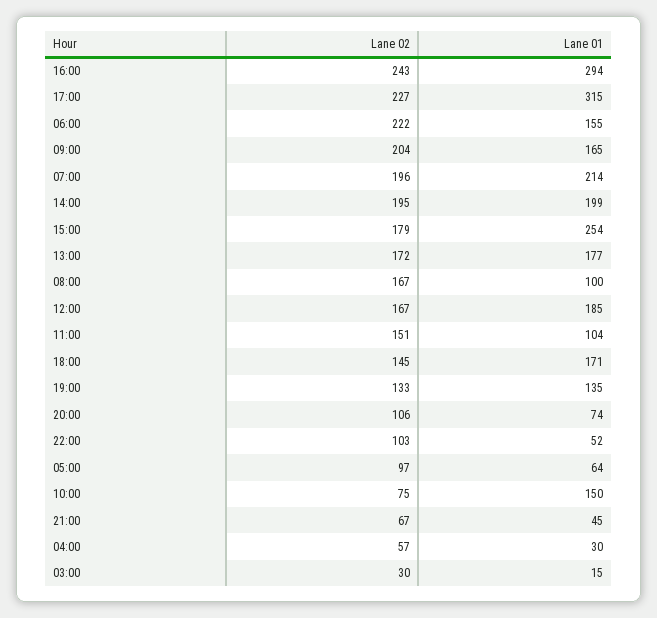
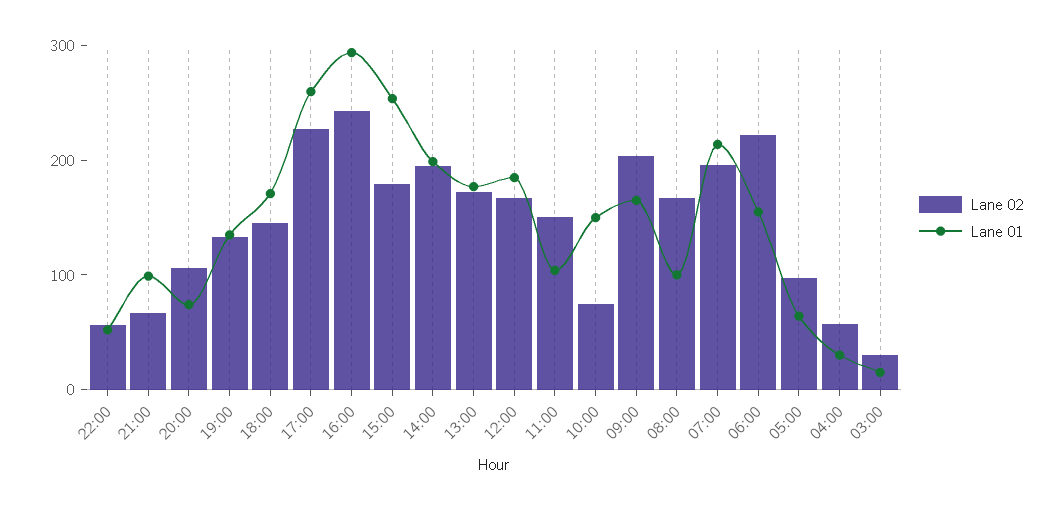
  {
    "Lane 02": {
      "16:00": 243,
      "17:00": 227,
      "06:00": 222,
      "09:00": 204,
      "07:00": 196,
      "14:00": 195,
      "15:00": 179,
      "13:00": 172,
      "08:00": 167,
      "12:00": 167,
      "11:00": 151,
      "18:00": 145,
      "19:00": 133,
      "20:00": 106,
-     "22:00": 103,
+     "22:00": 60,
      "05:00": 97,
      "10:00": 75,
      "21:00": 67,
      "04:00": 57,
      "03:00": 30
    },
    "Lane 01": {
      "16:00": 294,
-     "17:00": 315,
+     "17:00": 260,
      "06:00": 155,
      "09:00": 165,
      "07:00": 214,
      "14:00": 199,
      "15:00": 254,
      "13:00": 177,
      "08:00": 100,
      "12:00": 185,
      "11:00": 104,
      "18:00": 171,
      "19:00": 135,
      "20:00": 74,
      "22:00": 52,
      "05:00": 64,
      "10:00": 150,
-     "21:00": 45,
+     "21:00": 100,
      "04:00": 30,
      "03:00": 15
    }
  }

